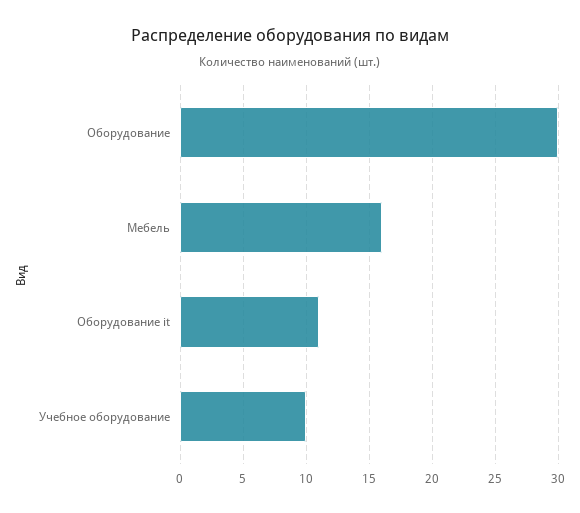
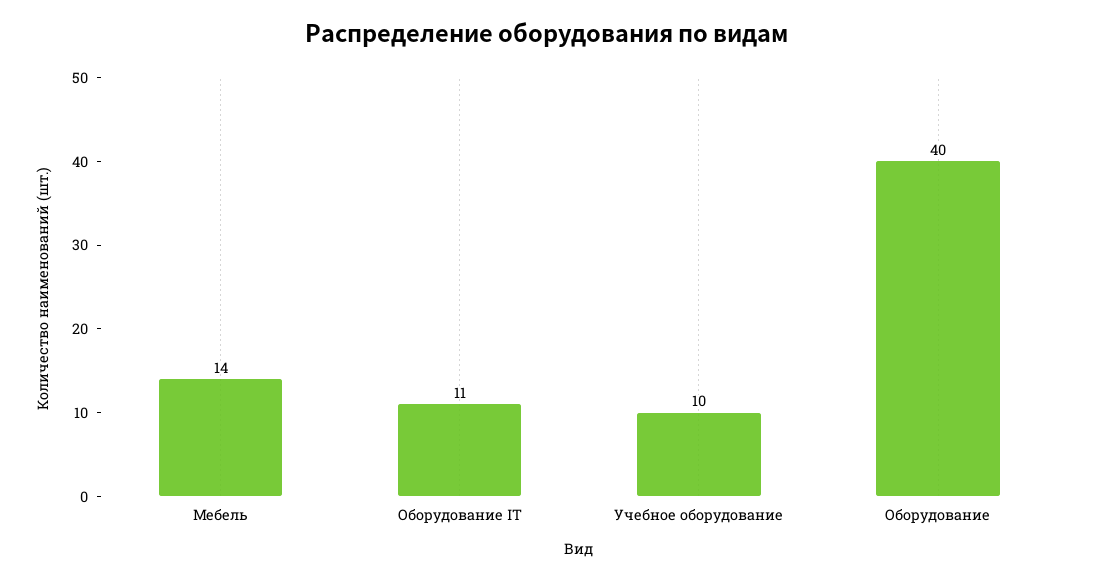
  {
-   "Оборудование": 30,
+   "Оборудование": 40,
-   "Мебель": 16,
+   "Мебель": 14,
    "Оборудование it": 11,
    "Учебное оборудование": 10
  }

